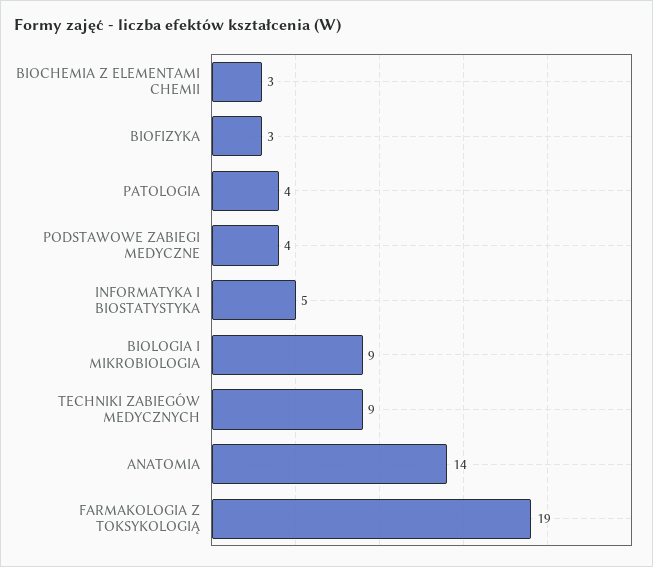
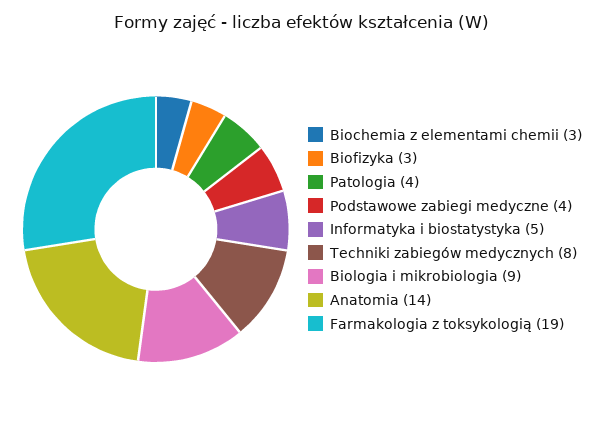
  {
    "BIOCHEMIA Z ELEMENTAMI CHEMII": 3,
    "BIOFIZYKA": 3,
    "PATOLOGIA": 4,
    "PODSTAWOWE ZABIEGI MEDYCZNE": 4,
    "INFORMATYKA I BIOSTATYSTYKA": 5,
    "BIOLOGIA I MIKROBIOLOGIA": 9,
-   "TECHNIKI ZABIEGÓW MEDYCZNYCH": 9,
+   "TECHNIKI ZABIEGÓW MEDYCZNYCH": 8,
    "ANATOMIA": 14,
    "FARMAKOLOGIA Z TOKSYKOLOGIĄ": 19
  }

